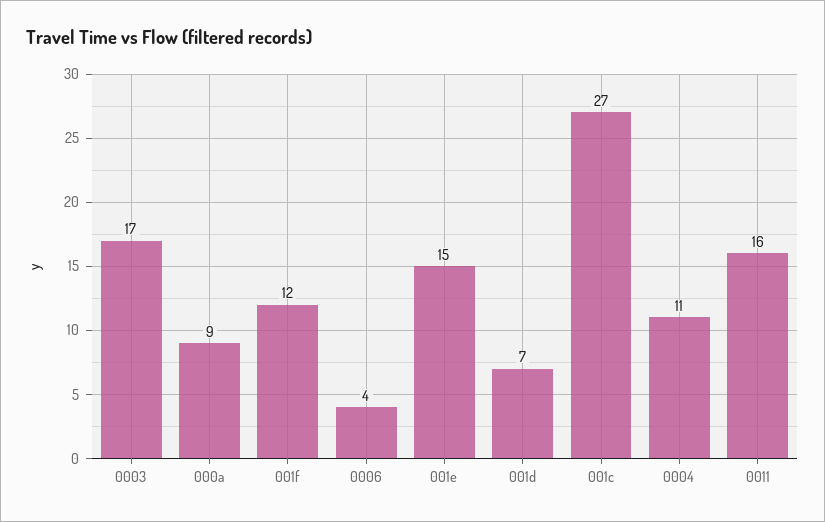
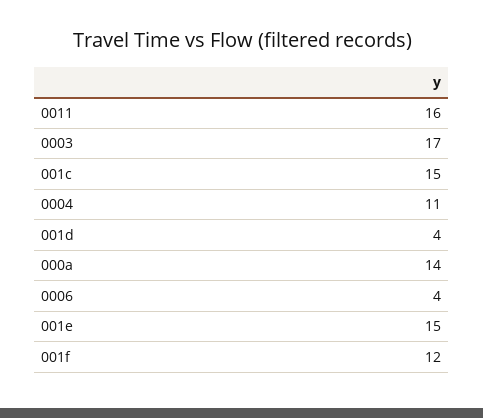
  {
    "0003": 17,
-   "000a": 9,
+   "000a": 14,
    "001f": 12,
    "0006": 4,
    "001e": 15,
-   "001d": 7,
+   "001d": 4,
-   "001c": 27,
+   "001c": 15,
    "0004": 11,
    "0011": 16
  }

